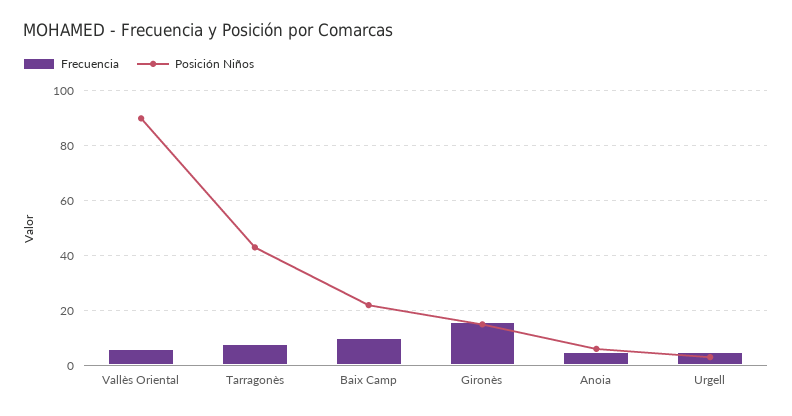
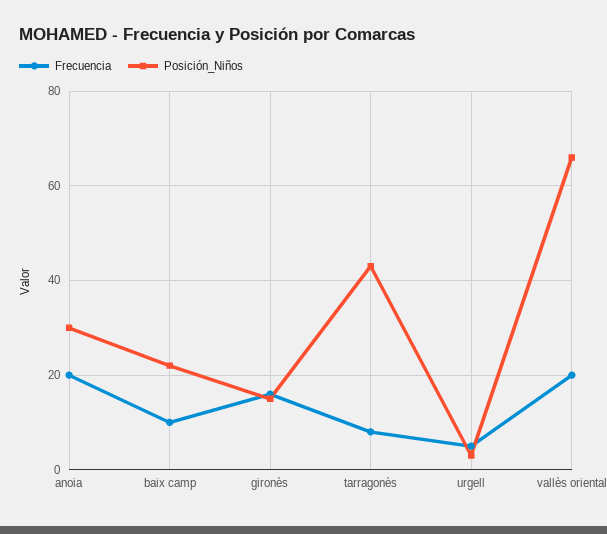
  {
    "Frecuencia": {
-     "Vallès Oriental": 5,
+     "Vallès Oriental": 20,
      "Tarragonès": 10,
      "Baix Camp": 10,
      "Gironès": 15,
-     "Anoia": 5,
+     "Anoia": 20,
      "Urgell": 5
    },
    "Posición Niños": {
-     "Vallès Oriental": 90,
+     "Vallès Oriental": 65,
      "Tarragonès": 45,
      "Baix Camp": 20,
      "Gironès": 15,
-     "Anoia": 5,
+     "Anoia": 30,
      "Urgell": 5
    }
  }

